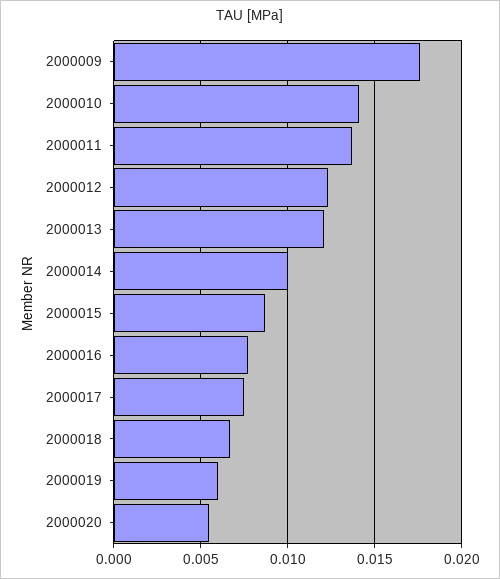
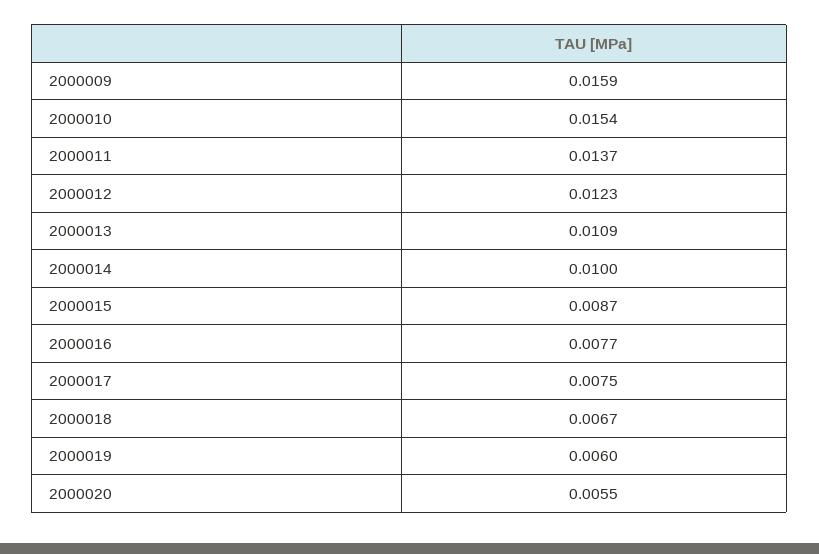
  {
-   "2000009": 0.0175,
+   "2000009": 0.0159,
-   "2000010": 0.014,
+   "2000010": 0.0154,
    "2000011": 0.0137,
    "2000012": 0.0123,
-   "2000013": 0.012,
+   "2000013": 0.0109,
    "2000014": 0.01,
    "2000015": 0.0087,
    "2000016": 0.0077,
    "2000017": 0.0075,
    "2000018": 0.0067,
    "2000019": 0.006,
    "2000020": 0.0055
  }

